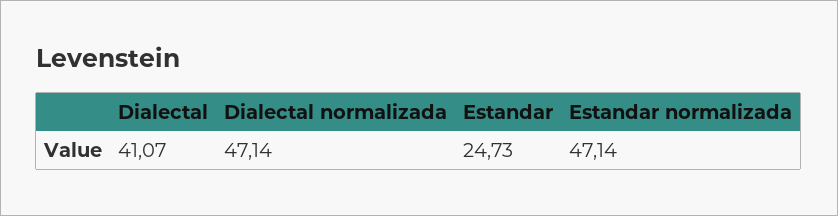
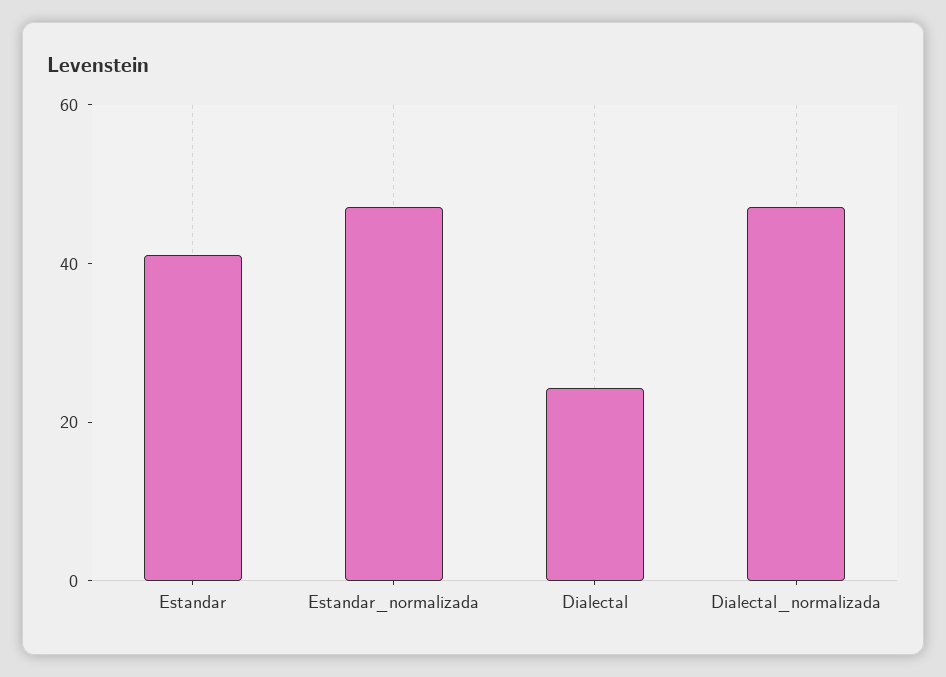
  {
-   "Dialectal": 41.07,
+   "Dialectal": 25,
    "Dialectal normalizada": 47.14,
-   "Estandar": 24.73,
+   "Estandar": 40,
    "Estandar normalizada": 47.14
  }

